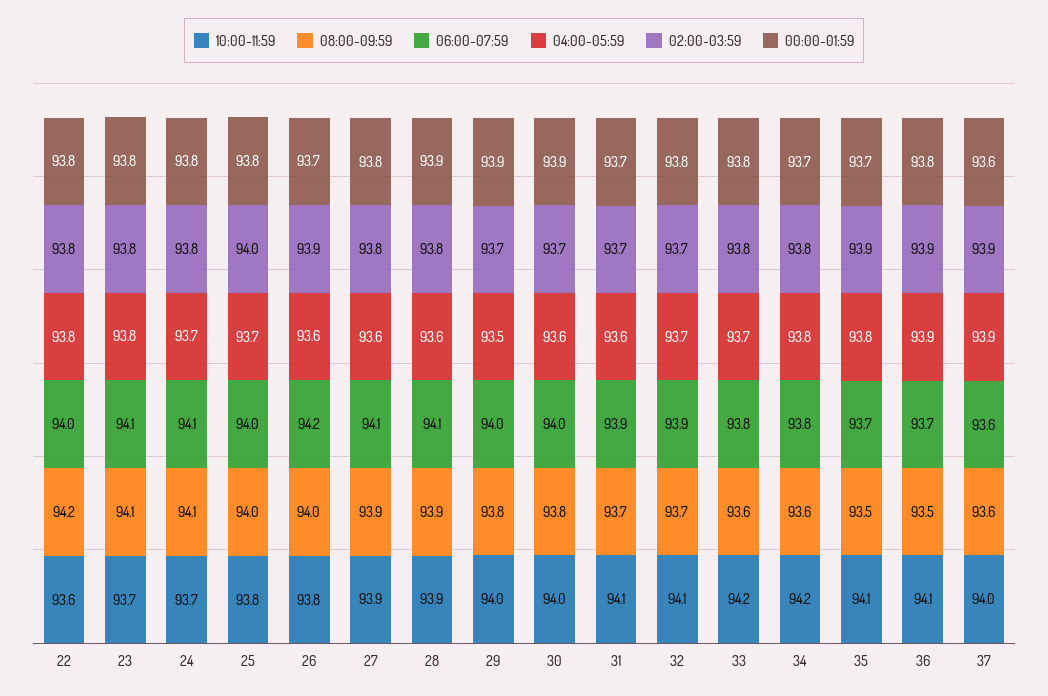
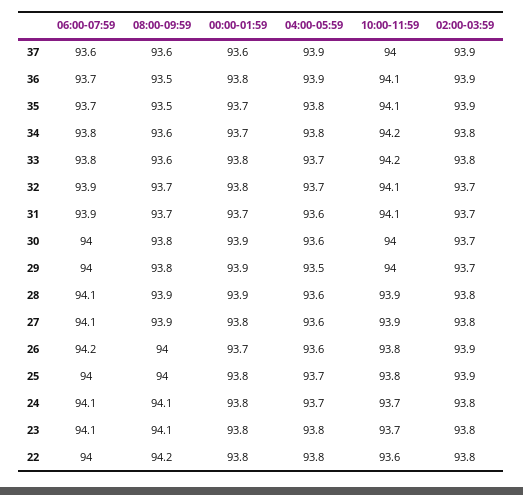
  {
    "10:00-11:59": {
      "22": 93.6,
      "23": 93.7,
      "24": 93.7,
      "25": 93.8,
      "26": 93.8,
      "27": 93.9,
      "28": 93.9,
      "29": 94,
      "30": 94,
      "31": 94.1,
      "32": 94.1,
      "33": 94.2,
      "34": 94.2,
      "35": 94.1,
      "36": 94.1,
      "37": 94
    },
    "08:00-09:59": {
      "22": 94.2,
      "23": 94.1,
      "24": 94.1,
      "25": 94,
      "26": 94,
      "27": 93.9,
      "28": 93.9,
      "29": 93.8,
      "30": 93.8,
      "31": 93.7,
      "32": 93.7,
      "33": 93.6,
      "34": 93.6,
      "35": 93.5,
      "36": 93.5,
      "37": 93.6
    },
    "06:00-07:59": {
      "22": 94,
      "23": 94.1,
      "24": 94.1,
      "25": 94,
      "26": 94.2,
      "27": 94.1,
      "28": 94.1,
      "29": 94,
      "30": 94,
      "31": 93.9,
      "32": 93.9,
      "33": 93.8,
      "34": 93.8,
      "35": 93.7,
      "36": 93.7,
      "37": 93.6
    },
    "04:00-05:59": {
      "22": 93.8,
      "23": 93.8,
      "24": 93.7,
      "25": 93.7,
      "26": 93.6,
      "27": 93.6,
      "28": 93.6,
      "29": 93.5,
      "30": 93.6,
      "31": 93.6,
      "32": 93.7,
      "33": 93.7,
      "34": 93.8,
      "35": 93.8,
      "36": 93.9,
      "37": 93.9
    },
    "02:00-03:59": {
      "22": 93.8,
      "23": 93.8,
      "24": 93.8,
-     "25": 94,
+     "25": 93.9,
      "26": 93.9,
      "27": 93.8,
      "28": 93.8,
      "29": 93.7,
      "30": 93.7,
      "31": 93.7,
      "32": 93.7,
      "33": 93.8,
      "34": 93.8,
      "35": 93.9,
      "36": 93.9,
      "37": 93.9
    },
    "00:00-01:59": {
      "22": 93.8,
      "23": 93.8,
      "24": 93.8,
      "25": 93.8,
      "26": 93.7,
      "27": 93.8,
      "28": 93.9,
      "29": 93.9,
      "30": 93.9,
      "31": 93.7,
      "32": 93.8,
      "33": 93.8,
      "34": 93.7,
      "35": 93.7,
      "36": 93.8,
      "37": 93.6
    }
  }

